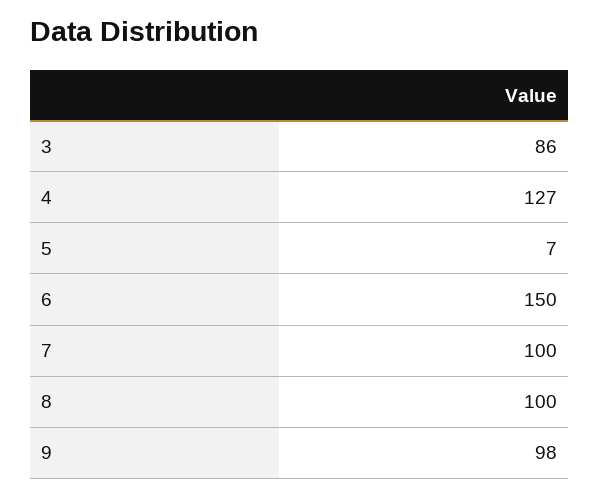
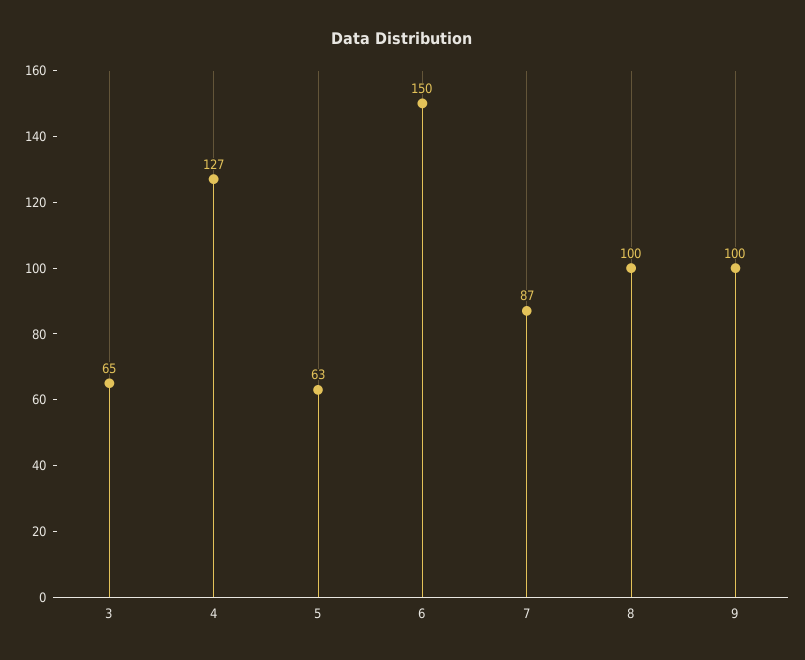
  {
-   "3": 86,
+   "3": 65,
    "4": 127,
-   "5": 7,
+   "5": 63,
    "6": 150,
-   "7": 100,
+   "7": 87,
    "8": 100,
-   "9": 98
+   "9": 100
  }

